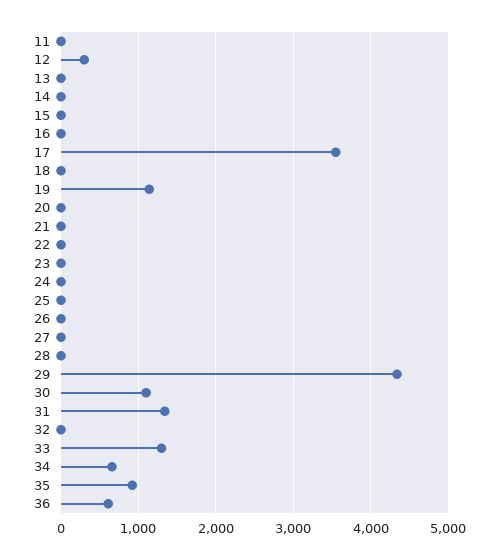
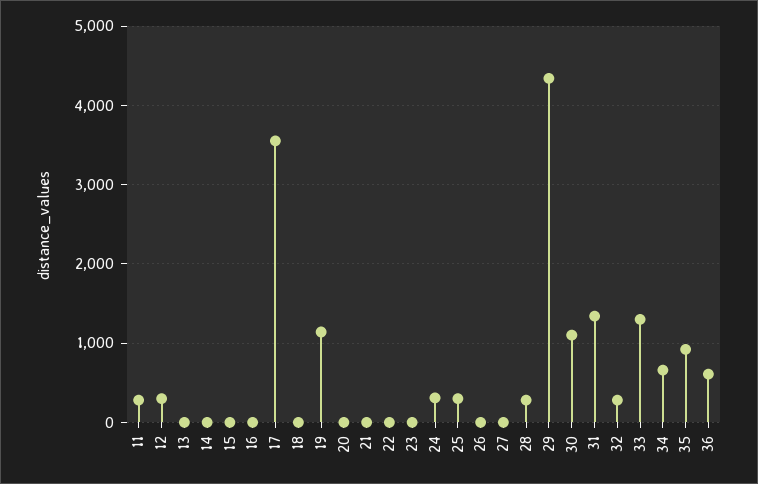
  {
-   "11": 0,
+   "11": 300,
    "12": 300,
    "13": 0,
    "14": 0,
    "15": 0,
    "16": 0,
    "17": 3600,
    "18": 0,
    "19": 1100,
    "20": 0,
    "21": 0,
    "22": 0,
    "23": 0,
-   "24": 0,
+   "24": 300,
-   "25": 0,
+   "25": 300,
    "26": 0,
    "27": 0,
-   "28": 0,
+   "28": 300,
    "29": 4300,
    "30": 1100,
    "31": 1300,
-   "32": 0,
+   "32": 300,
    "33": 1300,
    "34": 700,
    "35": 900,
    "36": 600
  }

